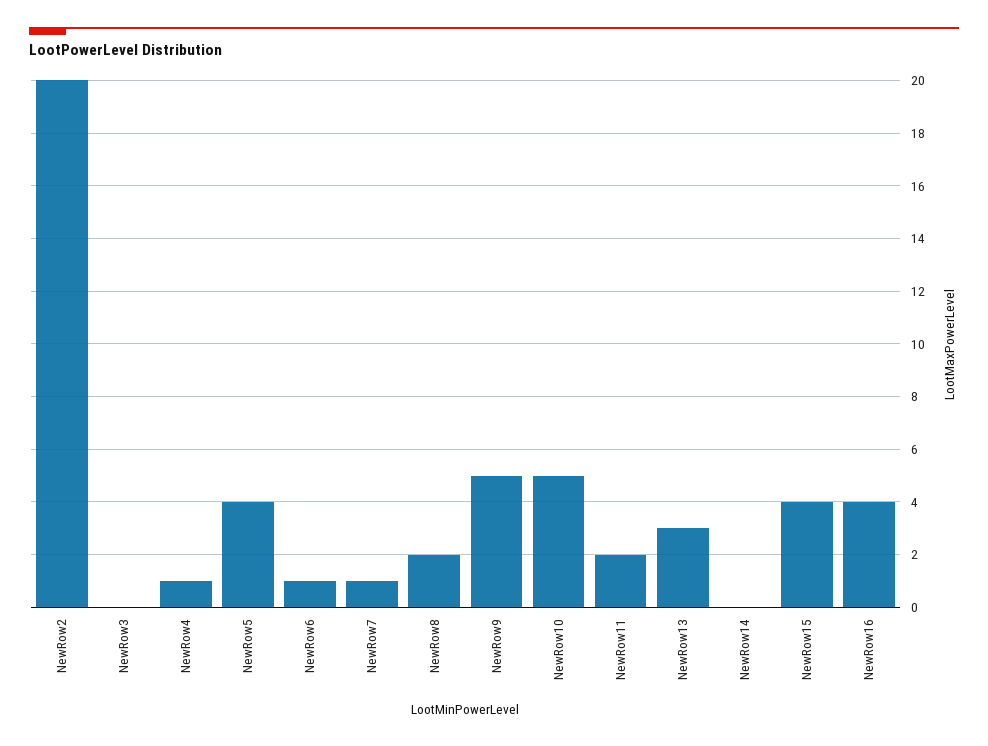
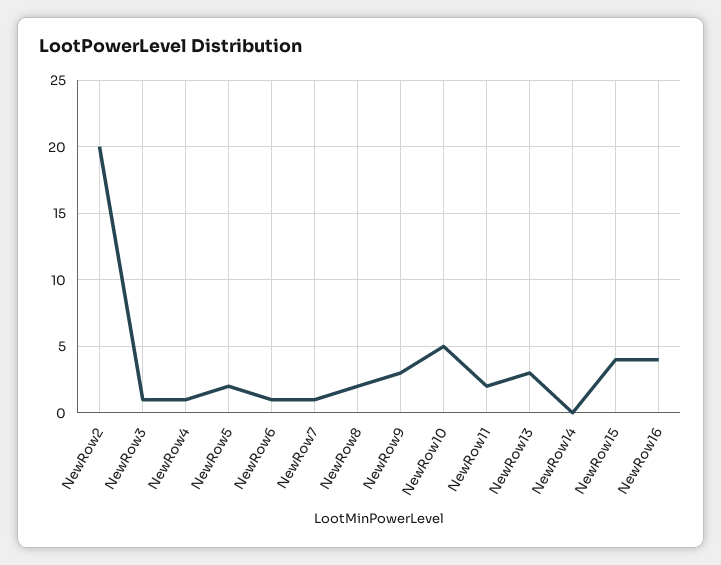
  {
    "NewRow2": 20,
-   "NewRow3": 0,
+   "NewRow3": 1,
    "NewRow4": 1,
-   "NewRow5": 4,
+   "NewRow5": 2,
    "NewRow6": 1,
    "NewRow7": 1,
    "NewRow8": 2,
-   "NewRow9": 5,
+   "NewRow9": 3,
    "NewRow10": 5,
    "NewRow11": 2,
    "NewRow13": 3,
    "NewRow14": 0,
    "NewRow15": 4,
    "NewRow16": 4
  }

